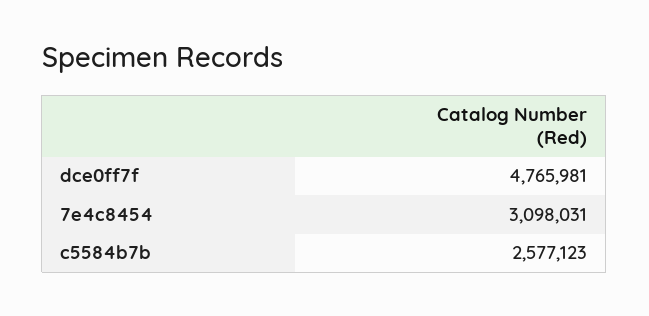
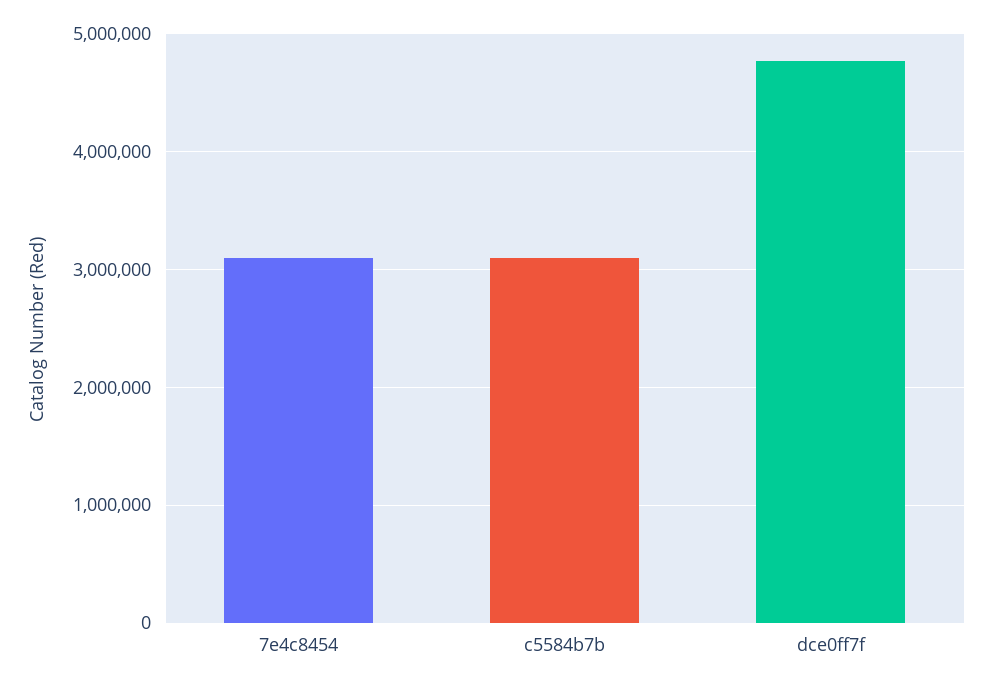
  {
    "dce0ff7f": 4765981,
    "7e4c8454": 3098031,
-   "c5584b7b": 2577123
+   "c5584b7b": 3100000
  }

